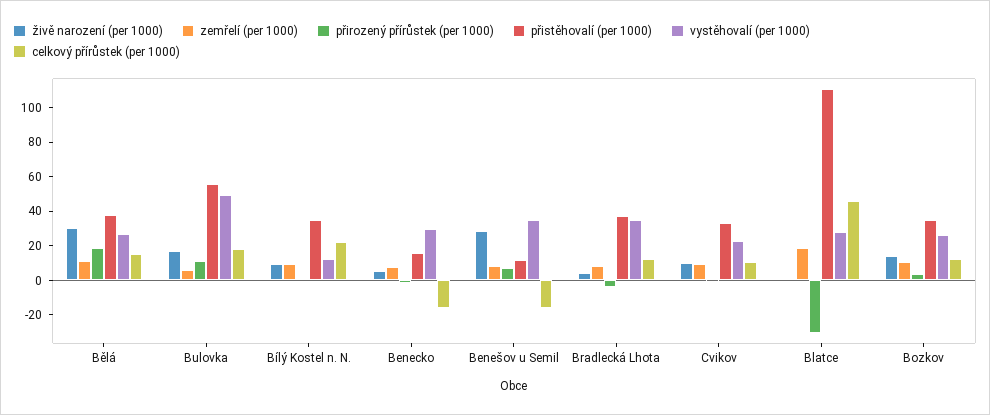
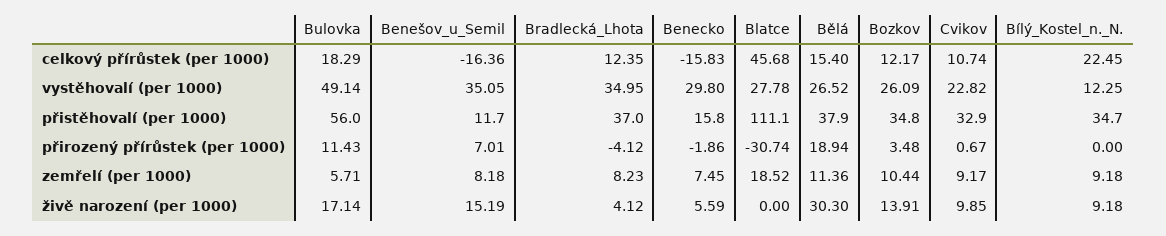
  {
    "živě narození (per 1000)": {
      "Bělá": 30.3,
      "Bulovka": 17.14,
      "Bílý Kostel n. N.": 9.18,
      "Benecko": 5.59,
-     "Benešov u Semil": 30,
+     "Benešov u Semil": 15.19,
      "Bradlecká Lhota": 4.12,
      "Cvikov": 9.85,
      "Blatce": 0,
      "Bozkov": 13.91
    },
    "zemřelí (per 1000)": {
      "Bělá": 11.36,
      "Bulovka": 5.71,
      "Bílý Kostel n. N.": 9.18,
      "Benecko": 7.45,
      "Benešov u Semil": 8.18,
      "Bradlecká Lhota": 8.23,
      "Cvikov": 9.17,
      "Blatce": 18.52,
      "Bozkov": 10.44
    },
    "přirozený přírůstek (per 1000)": {
      "Bělá": 18.94,
      "Bulovka": 11.43,
      "Bílý Kostel n. N.": 0,
      "Benecko": -1.86,
      "Benešov u Semil": 7.01,
      "Bradlecká Lhota": -4.12,
      "Cvikov": 0.67,
      "Blatce": -30.74,
      "Bozkov": 3.48
    },
    "přistěhovalí (per 1000)": {
      "Bělá": 37.9,
      "Bulovka": 56,
      "Bílý Kostel n. N.": 34.7,
      "Benecko": 15.8,
      "Benešov u Semil": 11.7,
      "Bradlecká Lhota": 37,
      "Cvikov": 32.9,
      "Blatce": 111.1,
      "Bozkov": 34.8
    },
    "vystěhovalí (per 1000)": {
      "Bělá": 26.52,
      "Bulovka": 49.14,
      "Bílý Kostel n. N.": 12.25,
      "Benecko": 29.8,
      "Benešov u Semil": 35.05,
      "Bradlecká Lhota": 34.95,
      "Cvikov": 22.82,
      "Blatce": 27.78,
      "Bozkov": 26.09
    },
    "celkový přírůstek (per 1000)": {
      "Bělá": 15.4,
      "Bulovka": 18.29,
      "Bílý Kostel n. N.": 22.45,
      "Benecko": -15.83,
      "Benešov u Semil": -16.36,
      "Bradlecká Lhota": 12.35,
      "Cvikov": 10.74,
      "Blatce": 45.68,
      "Bozkov": 12.17
    }
  }

